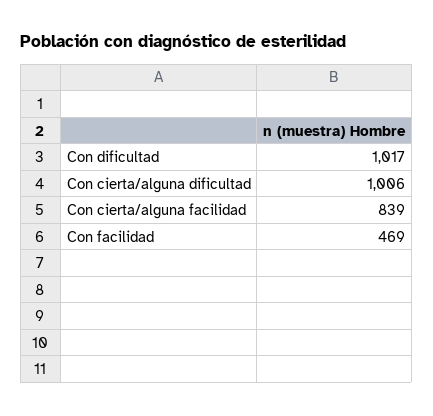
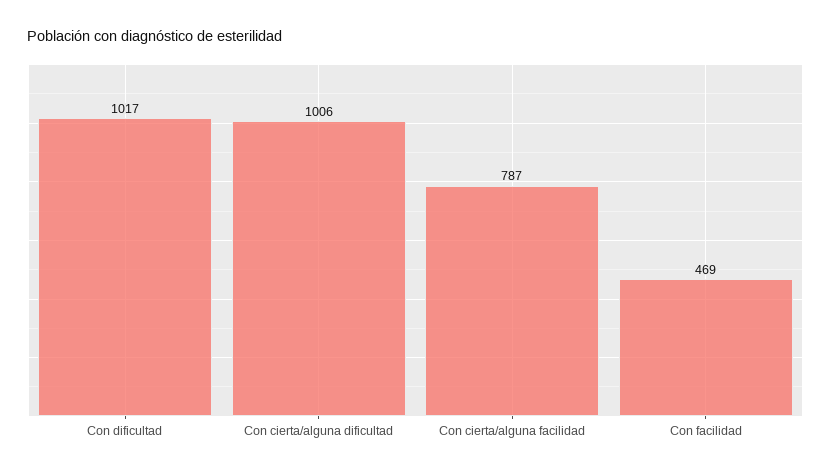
  {
    "Con dificultad": 1017,
    "Con cierta/alguna dificultad": 1006,
-   "Con cierta/alguna facilidad": 839,
+   "Con cierta/alguna facilidad": 787,
    "Con facilidad": 469
  }

